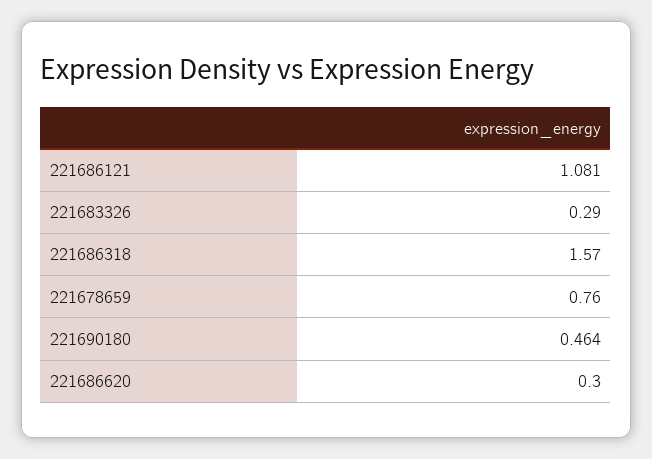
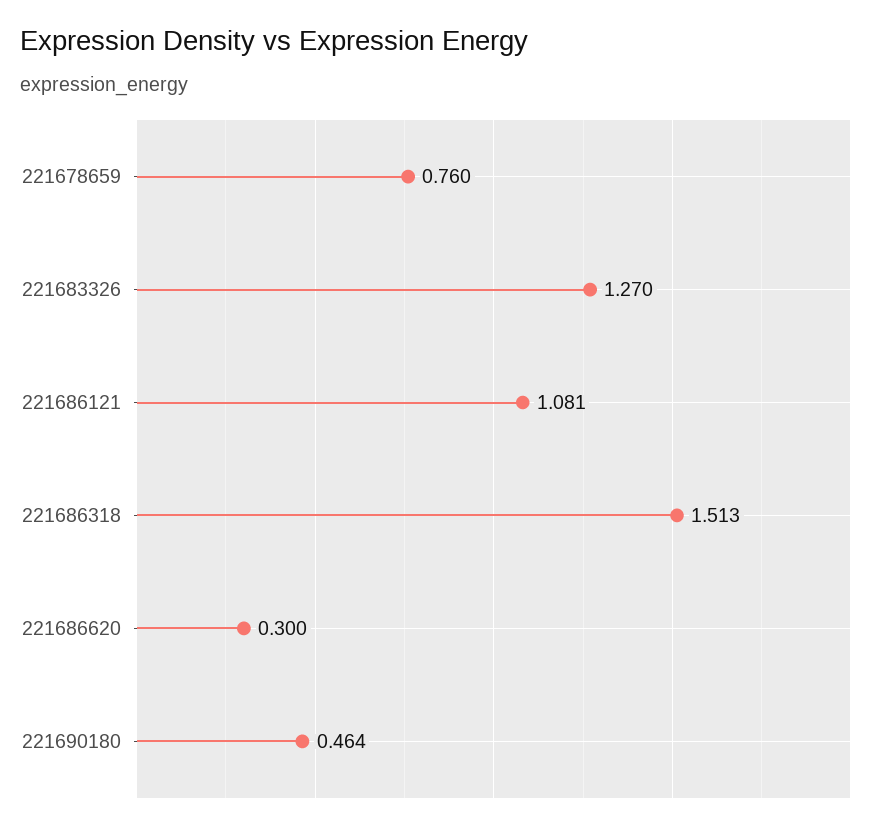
  {
    "221686121": 1.081,
-   "221683326": 0.29,
+   "221683326": 1.27,
-   "221686318": 1.57,
+   "221686318": 1.513,
    "221678659": 0.76,
    "221690180": 0.464,
    "221686620": 0.3
  }

